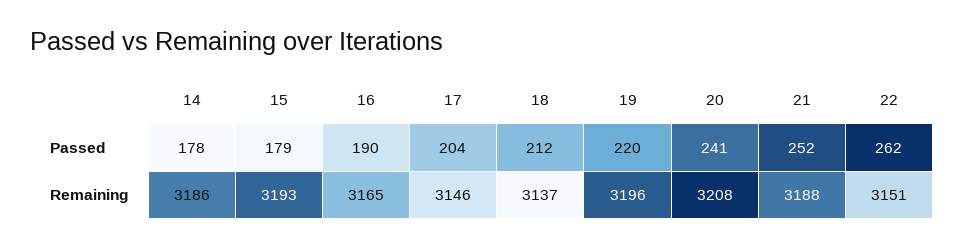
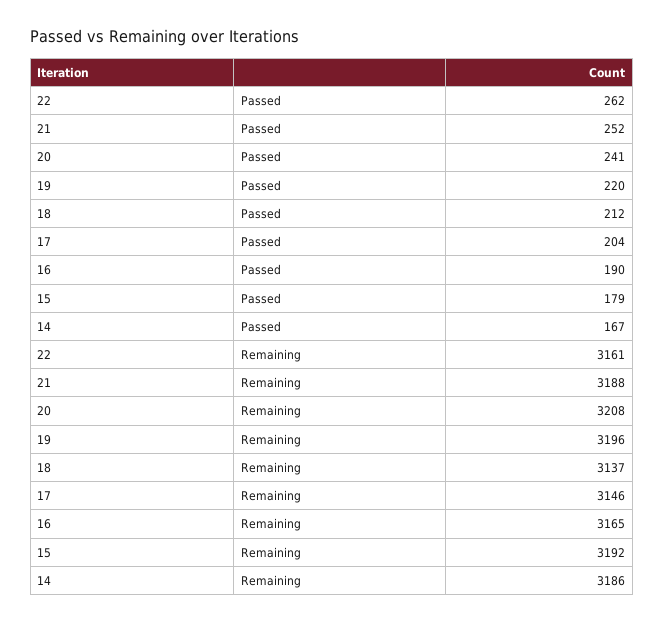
  {
    "14": {
-     "Passed": 178,
+     "Passed": 167,
      "Remaining": 3186
    },
    "15": {
      "Passed": 179,
-     "Remaining": 3193
+     "Remaining": 3192
    },
    "16": {
      "Passed": 190,
      "Remaining": 3165
    },
    "17": {
      "Passed": 204,
      "Remaining": 3146
    },
    "18": {
      "Passed": 212,
      "Remaining": 3137
    },
    "19": {
      "Passed": 220,
      "Remaining": 3196
    },
    "20": {
      "Passed": 241,
      "Remaining": 3208
    },
    "21": {
      "Passed": 252,
      "Remaining": 3188
    },
    "22": {
      "Passed": 262,
-     "Remaining": 3151
+     "Remaining": 3161
    }
  }

